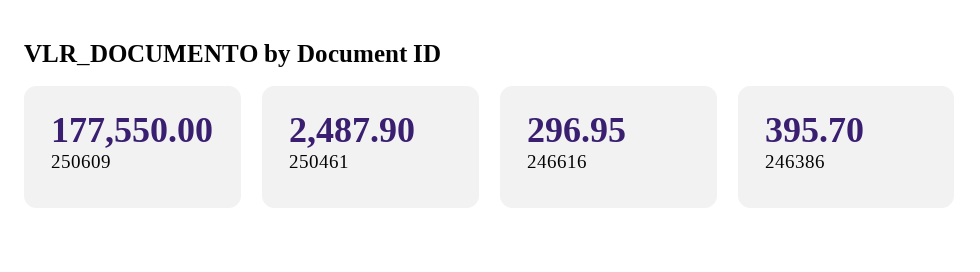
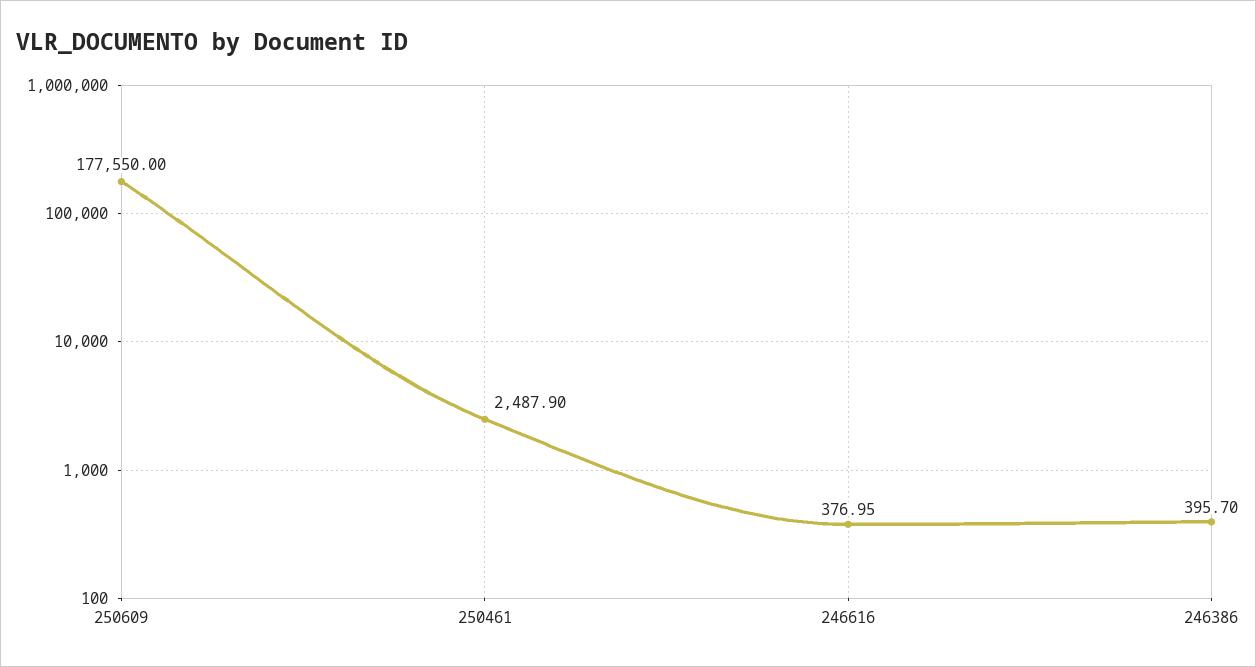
  {
    "250609": 177550,
    "250461": 2487.9,
-   "246616": 296.95,
+   "246616": 376.95,
    "246386": 395.7
  }

